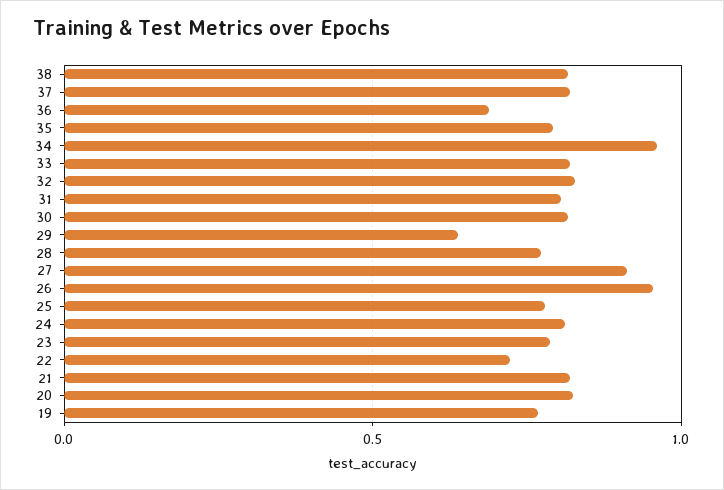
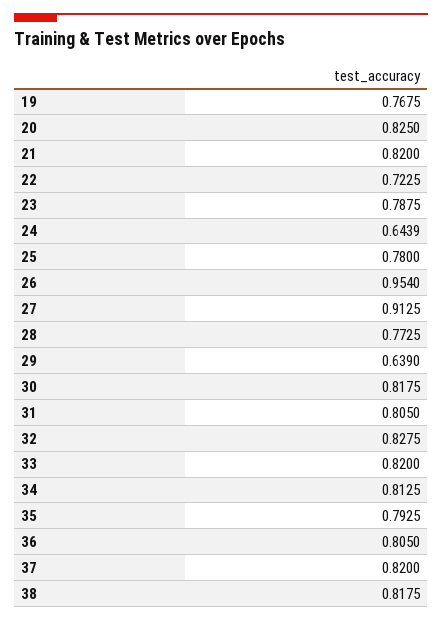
  {
    "38": 0.8175,
    "37": 0.82,
-   "36": 0.7,
+   "36": 0.805,
    "35": 0.7925,
-   "34": 0.95,
+   "34": 0.8125,
    "33": 0.82,
    "32": 0.8275,
    "31": 0.805,
    "30": 0.8175,
    "29": 0.639,
    "28": 0.7725,
    "27": 0.9125,
    "26": 0.954,
    "25": 0.78,
-   "24": 0.8,
+   "24": 0.6439,
    "23": 0.7875,
    "22": 0.7225,
    "21": 0.82,
    "20": 0.825,
    "19": 0.7675
  }

